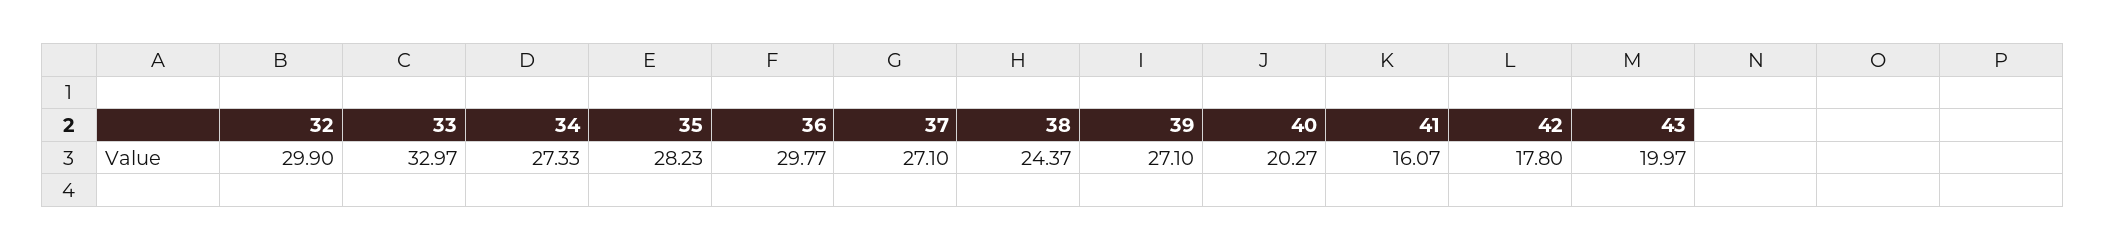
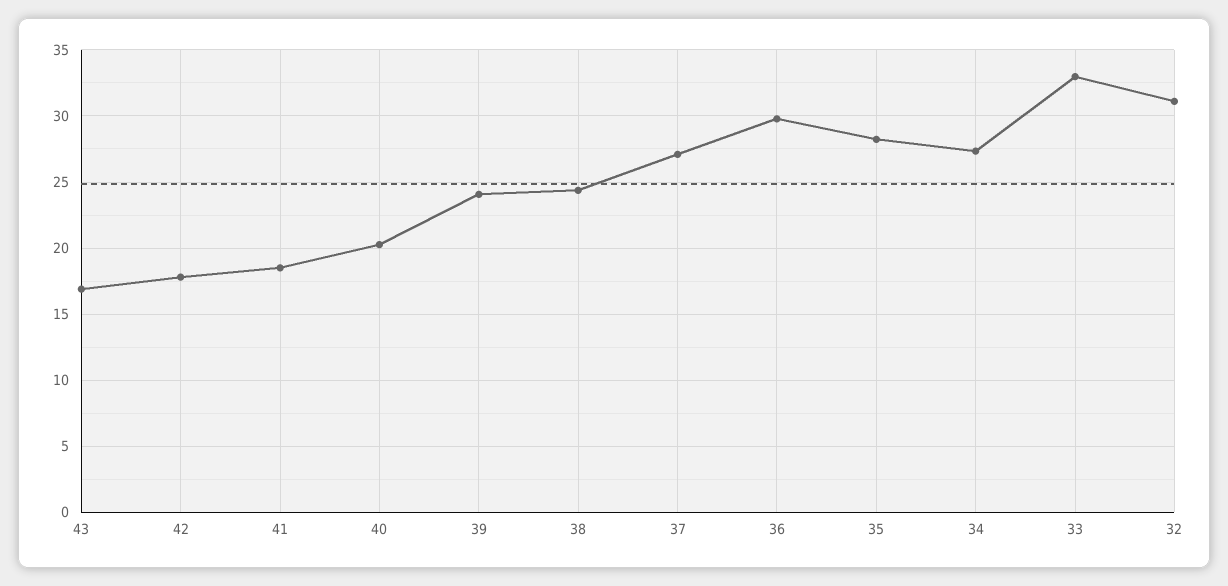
  {
-   "32": 29.9,
+   "32": 31,
    "33": 32.97,
    "34": 27.33,
    "35": 28.23,
    "36": 29.77,
    "37": 27.1,
    "38": 24.37,
-   "39": 27.1,
+   "39": 24,
    "40": 20.27,
-   "41": 16.07,
+   "41": 18.5,
    "42": 17.8,
-   "43": 19.97
+   "43": 17
  }

